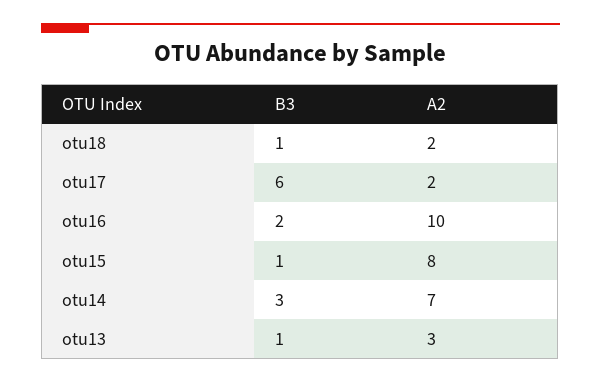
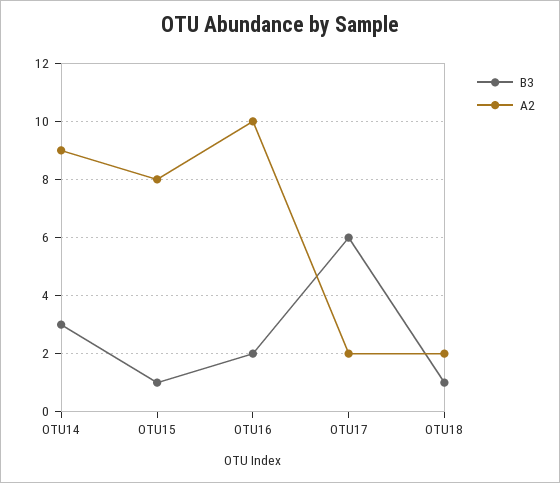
  {
    "B3": {
      "otu18": 1,
      "otu17": 6,
      "otu16": 2,
      "otu15": 1,
-     "otu14": 3,
+     "otu14": 3
-     "otu13": 1
    },
    "A2": {
      "otu18": 2,
      "otu17": 2,
      "otu16": 10,
      "otu15": 8,
-     "otu14": 7,
+     "otu14": 9
-     "otu13": 3
    }
  }

